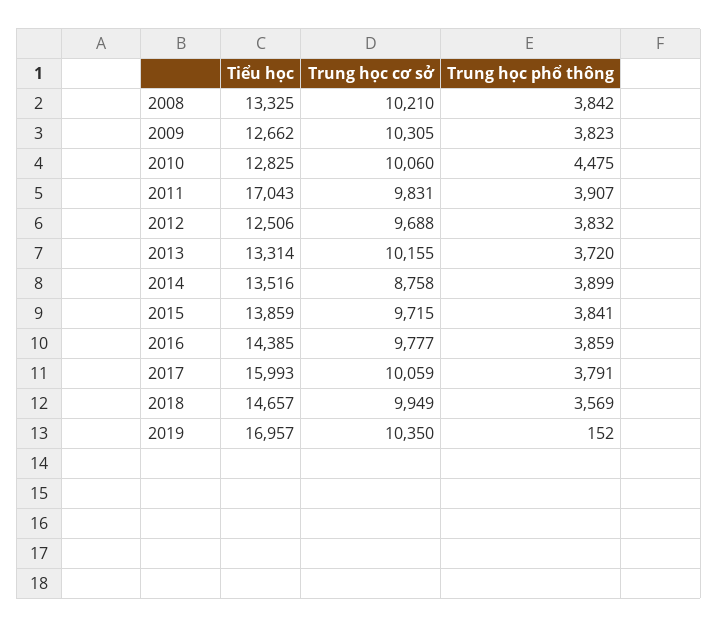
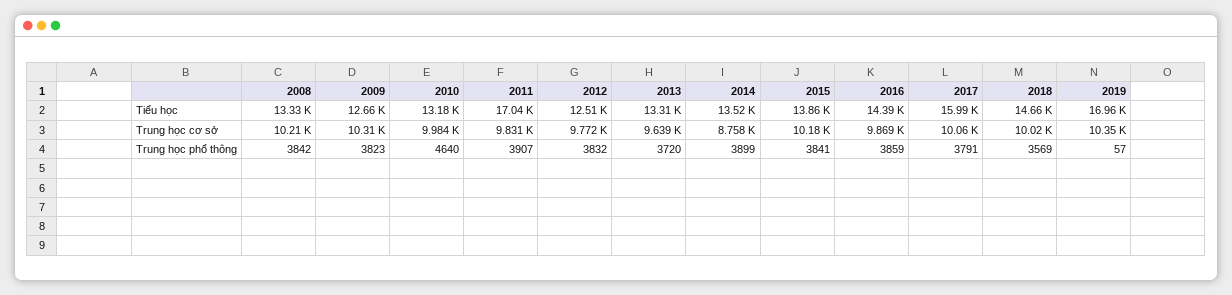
  {
    "Tiểu học": {
      "2008": 13325,
      "2009": 12662,
-     "2010": 12825,
+     "2010": 13180,
      "2011": 17043,
      "2012": 12506,
      "2013": 13314,
      "2014": 13516,
      "2015": 13859,
      "2016": 14385,
      "2017": 15993,
      "2018": 14657,
      "2019": 16957
    },
    "Trung học cơ sở": {
      "2008": 10210,
      "2009": 10305,
-     "2010": 10060,
+     "2010": 9984,
      "2011": 9831,
-     "2012": 9688,
+     "2012": 9772,
-     "2013": 10155,
+     "2013": 9639,
      "2014": 8758,
-     "2015": 9715,
+     "2015": 10180,
-     "2016": 9777,
+     "2016": 9869,
      "2017": 10059,
-     "2018": 9949,
+     "2018": 10020,
      "2019": 10350
    },
    "Trung học phổ thông": {
      "2008": 3842,
      "2009": 3823,
-     "2010": 4475,
+     "2010": 4640,
      "2011": 3907,
      "2012": 3832,
      "2013": 3720,
      "2014": 3899,
      "2015": 3841,
      "2016": 3859,
      "2017": 3791,
      "2018": 3569,
-     "2019": 152
+     "2019": 57
    }
  }

